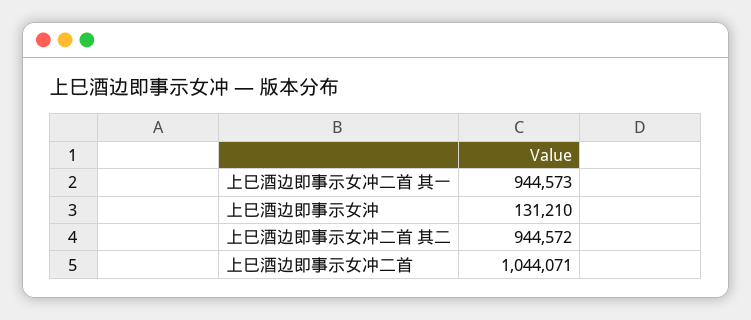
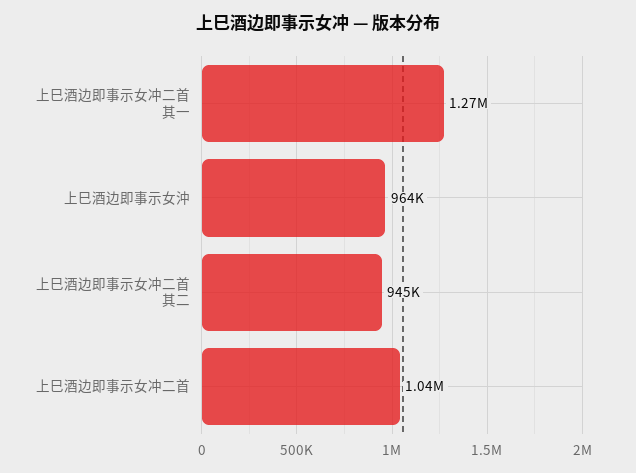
  {
-   "上巳酒边即事示女冲二首 其一": 944573,
+   "上巳酒边即事示女冲二首 其一": 1270000,
-   "上巳酒边即事示女沖": 131210,
+   "上巳酒边即事示女沖": 964000,
    "上巳酒边即事示女冲二首 其二": 944572,
    "上巳酒边即事示女冲二首": 1044071
  }

